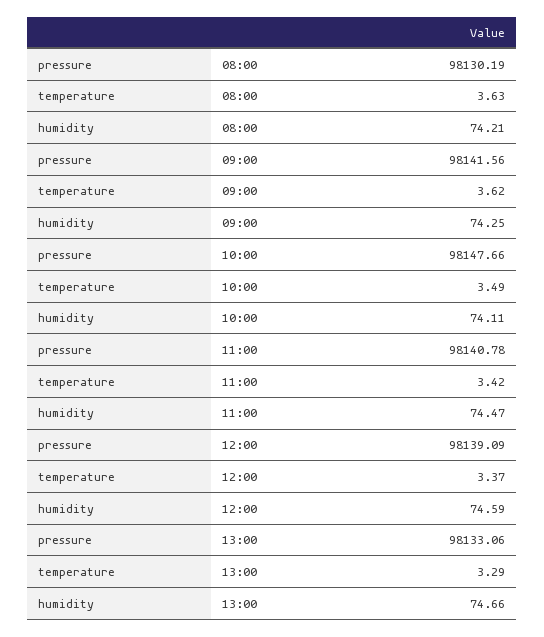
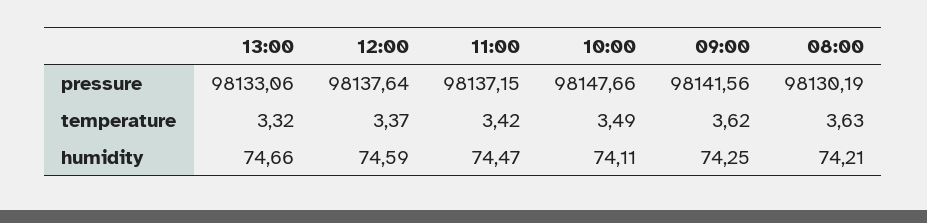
  {
    "pressure": {
      "08:00": 98130.19,
      "09:00": 98141.56,
      "10:00": 98147.66,
-     "11:00": 98140.78,
+     "11:00": 98137.15,
-     "12:00": 98139.09,
+     "12:00": 98137.64,
      "13:00": 98133.06
    },
    "temperature": {
      "08:00": 3.63,
      "09:00": 3.62,
      "10:00": 3.49,
      "11:00": 3.42,
      "12:00": 3.37,
-     "13:00": 3.29
+     "13:00": 3.32
    },
    "humidity": {
      "08:00": 74.21,
      "09:00": 74.25,
      "10:00": 74.11,
      "11:00": 74.47,
      "12:00": 74.59,
      "13:00": 74.66
    }
  }

